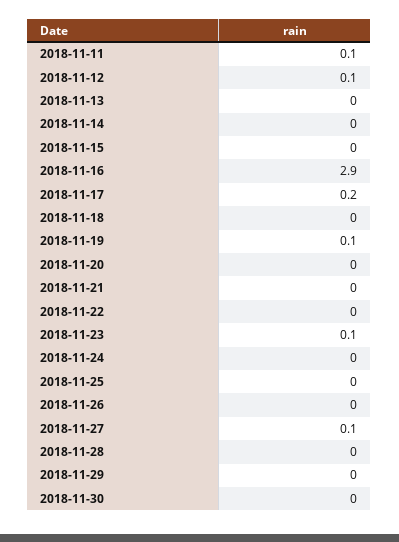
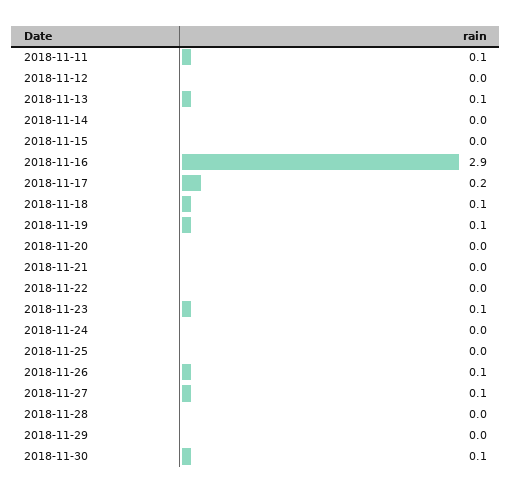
  {
    "2018-11-11": 0.1,
-   "2018-11-12": 0.1,
+   "2018-11-12": 0,
-   "2018-11-13": 0,
+   "2018-11-13": 0.1,
    "2018-11-14": 0,
    "2018-11-15": 0,
    "2018-11-16": 2.9,
    "2018-11-17": 0.2,
-   "2018-11-18": 0,
+   "2018-11-18": 0.1,
    "2018-11-19": 0.1,
    "2018-11-20": 0,
    "2018-11-21": 0,
    "2018-11-22": 0,
    "2018-11-23": 0.1,
    "2018-11-24": 0,
    "2018-11-25": 0,
-   "2018-11-26": 0,
+   "2018-11-26": 0.1,
    "2018-11-27": 0.1,
    "2018-11-28": 0,
    "2018-11-29": 0,
-   "2018-11-30": 0
+   "2018-11-30": 0.1
  }

